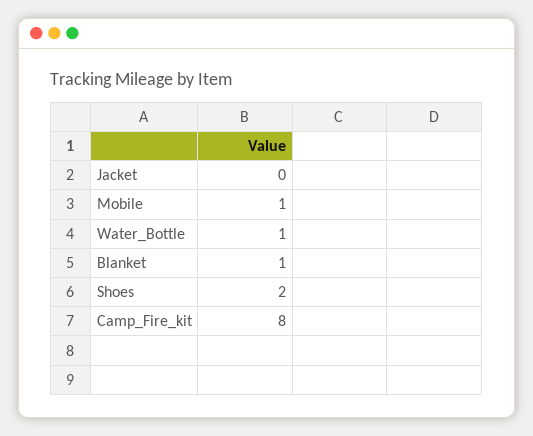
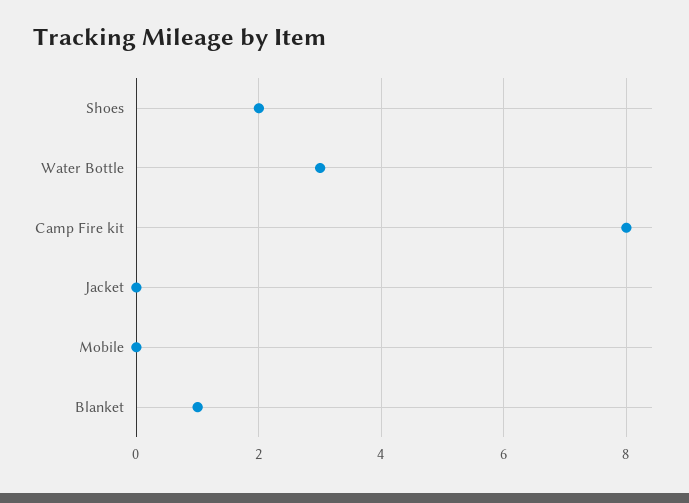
  {
    "Jacket": 0,
-   "Mobile": 1,
+   "Mobile": 0,
-   "Water_Bottle": 1,
+   "Water_Bottle": 3,
    "Blanket": 1,
    "Shoes": 2,
    "Camp_Fire_kit": 8
  }

